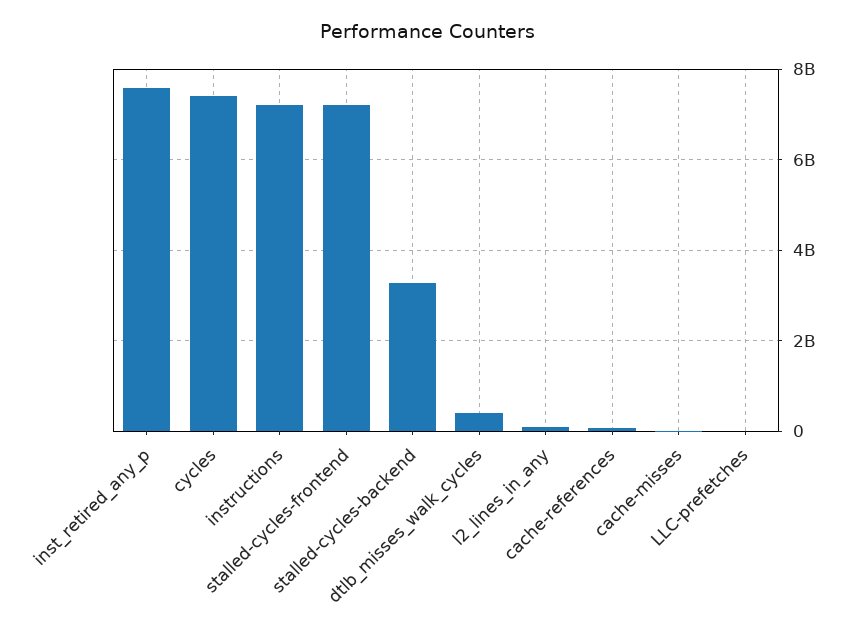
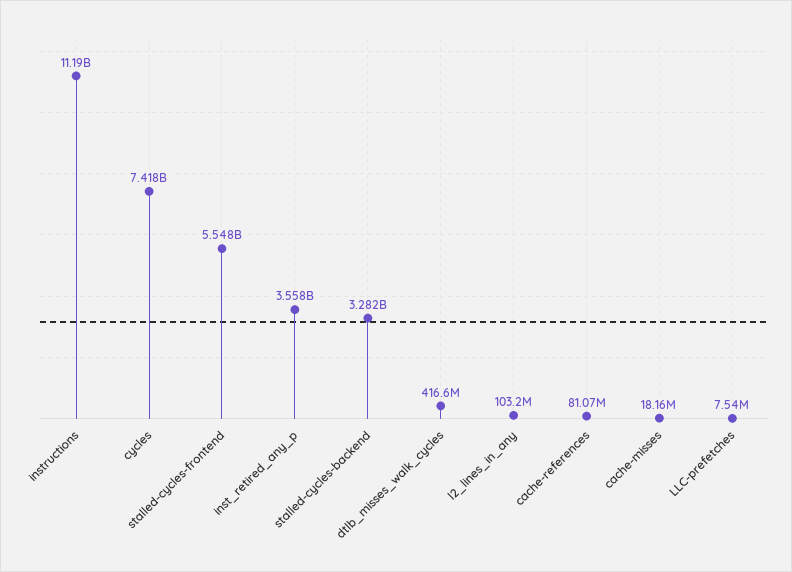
  {
-   "inst_retired_any_p": 7600000000,
+   "inst_retired_any_p": 3558000000,
    "cycles": 7418000000,
-   "instructions": 7200000000,
+   "instructions": 11190000000,
-   "stalled-cycles-frontend": 7200000000,
+   "stalled-cycles-frontend": 5548000000,
    "stalled-cycles-backend": 3282000000,
    "dtlb_misses_walk_cycles": 416600000,
    "l2_lines_in_any": 103200000,
    "cache-references": 81070000,
    "cache-misses": 18160000,
    "LLC-prefetches": 7540000
  }

